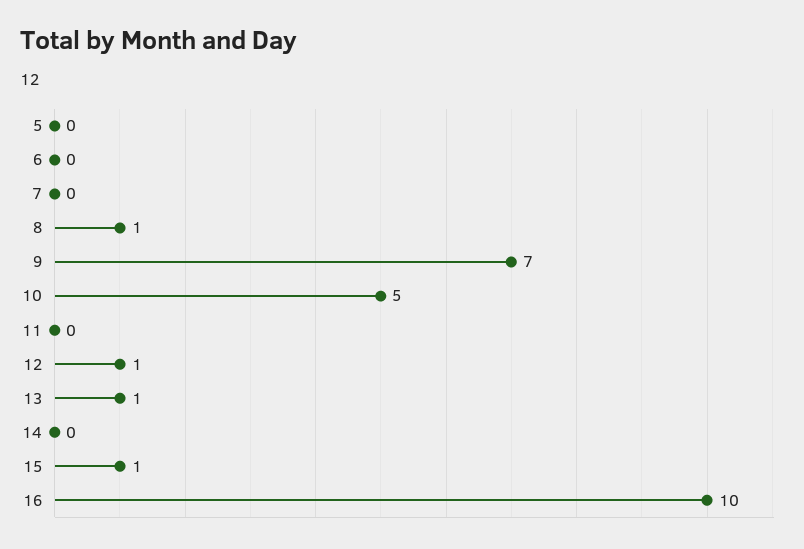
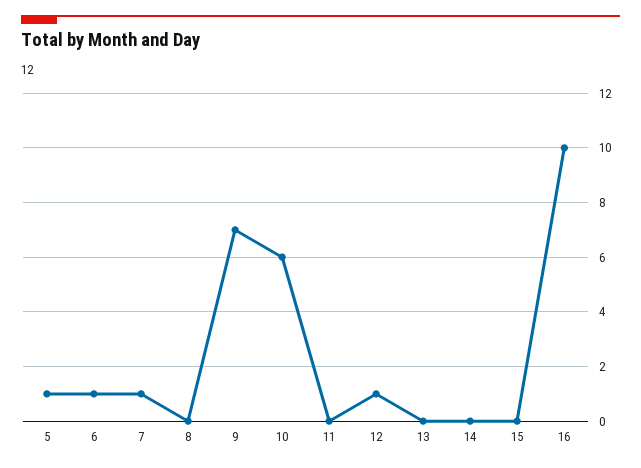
  {
-   "5": 0,
+   "5": 1,
-   "6": 0,
+   "6": 1,
-   "7": 0,
+   "7": 1,
-   "8": 1,
+   "8": 0,
    "9": 7,
-   "10": 5,
+   "10": 6,
    "11": 0,
    "12": 1,
-   "13": 1,
+   "13": 0,
    "14": 0,
-   "15": 1,
+   "15": 0,
    "16": 10
  }

